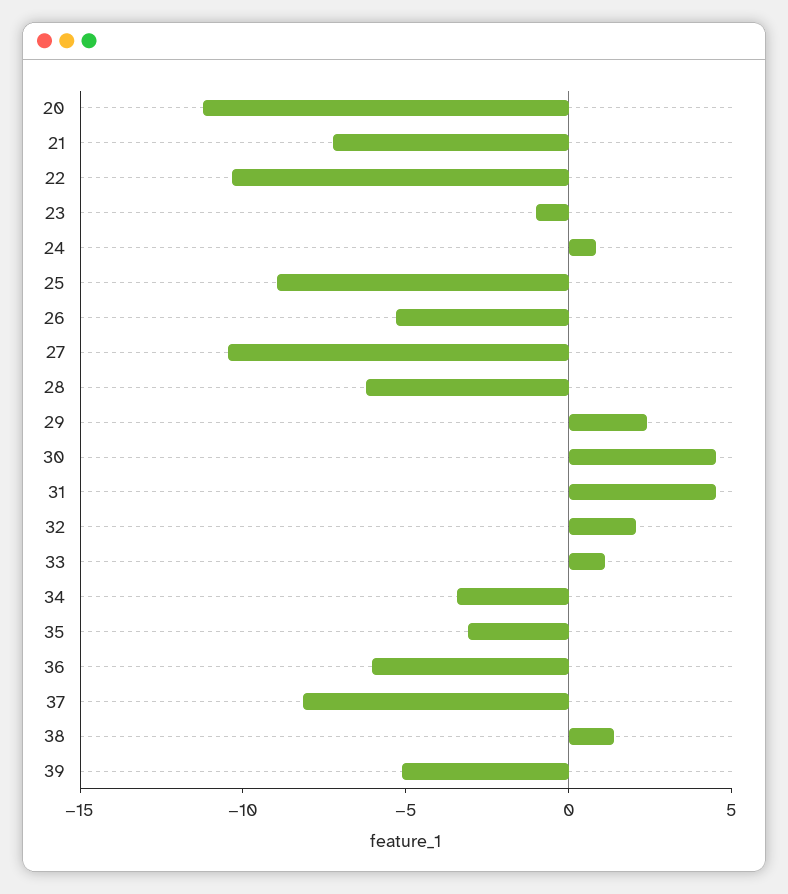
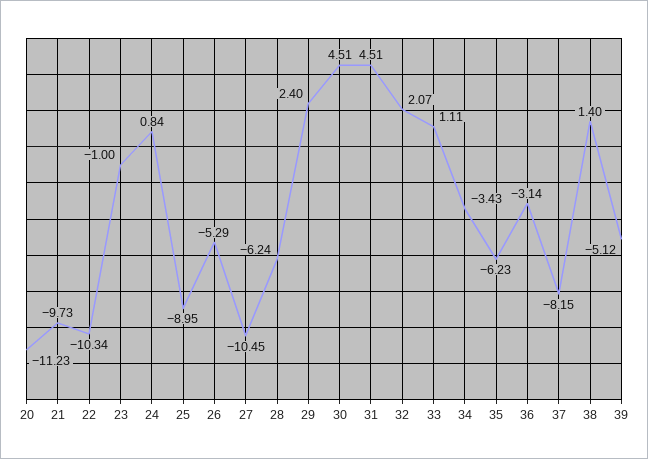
  {
    "20": -11.23,
-   "21": -7,
+   "21": -9.73,
    "22": -10.34,
    "23": -1,
    "24": 0.84,
    "25": -8.95,
    "26": -5.29,
    "27": -10.45,
    "28": -6.24,
    "29": 2.4,
    "30": 4.51,
    "31": 4.51,
    "32": 2.07,
    "33": 1.11,
    "34": -3.43,
-   "35": -3,
+   "35": -6.23,
-   "36": -6,
+   "36": -3.14,
    "37": -8.15,
    "38": 1.4,
    "39": -5.12
  }

